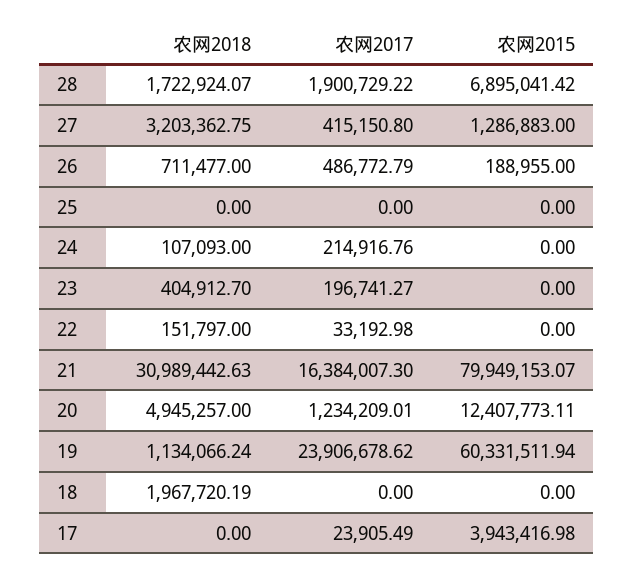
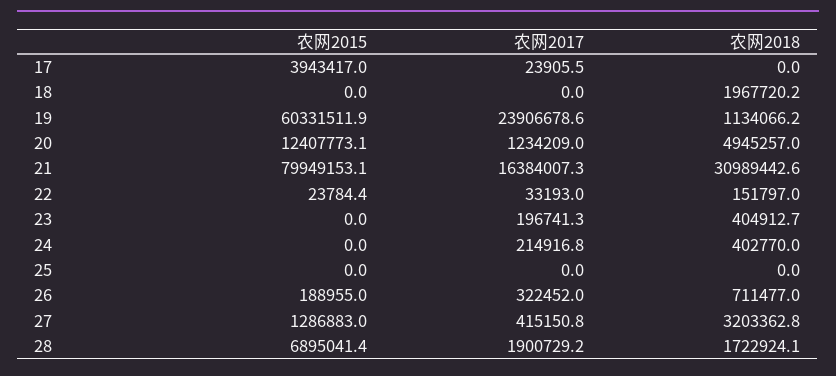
  {
    "农网2018": {
      "28": 1722924.07,
      "27": 3203362.75,
      "26": 711477,
      "25": 0,
-     "24": 107093,
+     "24": 402770,
      "23": 404912.7,
      "22": 151797,
      "21": 30989442.63,
      "20": 4945257,
      "19": 1134066.24,
      "18": 1967720.19,
      "17": 0
    },
    "农网2017": {
      "28": 1900729.22,
      "27": 415150.8,
-     "26": 486772.79,
+     "26": 322452,
      "25": 0,
      "24": 214916.76,
      "23": 196741.27,
      "22": 33192.98,
      "21": 16384007.3,
      "20": 1234209.01,
      "19": 23906678.62,
      "18": 0,
      "17": 23905.49
    },
    "农网2015": {
      "28": 6895041.42,
      "27": 1286883,
      "26": 188955,
      "25": 0,
      "24": 0,
      "23": 0,
-     "22": 0,
+     "22": 23784.4,
      "21": 79949153.07,
      "20": 12407773.11,
      "19": 60331511.94,
      "18": 0,
      "17": 3943416.98
    }
  }

